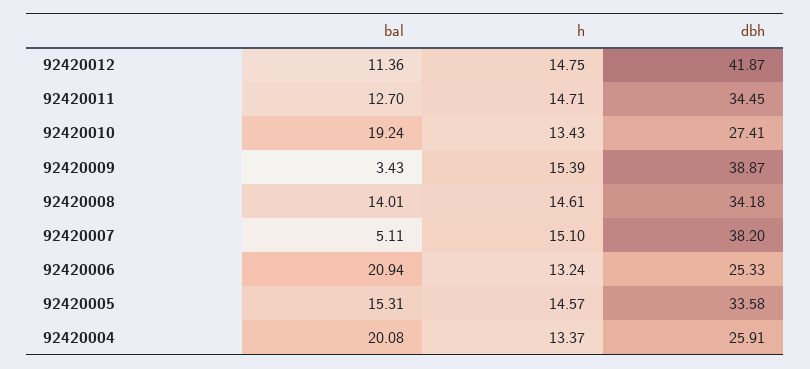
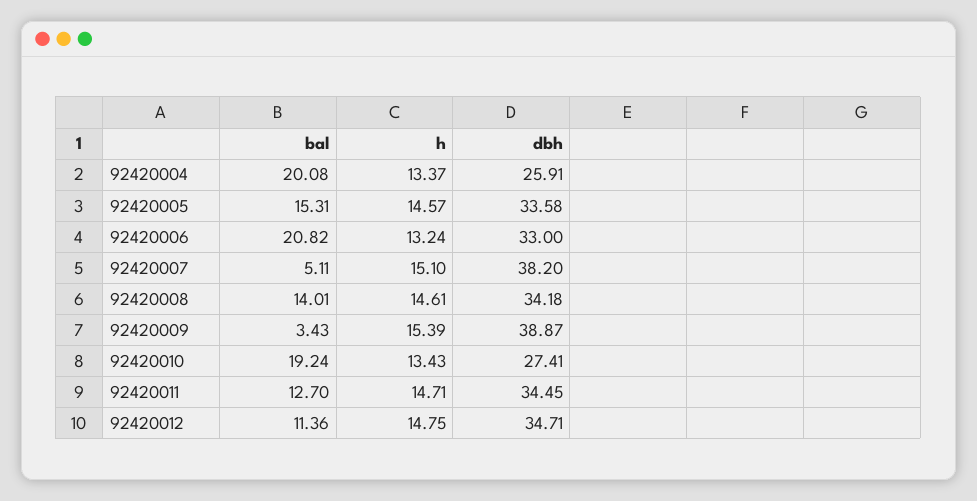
  {
    "bal": {
      "92420012": 11.36,
      "92420011": 12.7,
      "92420010": 19.24,
      "92420009": 3.43,
      "92420008": 14.01,
      "92420007": 5.11,
-     "92420006": 20.94,
+     "92420006": 20.82,
      "92420005": 15.31,
      "92420004": 20.08
    },
    "h": {
      "92420012": 14.75,
      "92420011": 14.71,
      "92420010": 13.43,
      "92420009": 15.39,
      "92420008": 14.61,
      "92420007": 15.1,
      "92420006": 13.24,
      "92420005": 14.57,
      "92420004": 13.37
    },
    "dbh": {
-     "92420012": 41.87,
+     "92420012": 34.71,
      "92420011": 34.45,
      "92420010": 27.41,
      "92420009": 38.87,
      "92420008": 34.18,
      "92420007": 38.2,
-     "92420006": 25.33,
+     "92420006": 33,
      "92420005": 33.58,
      "92420004": 25.91
    }
  }

